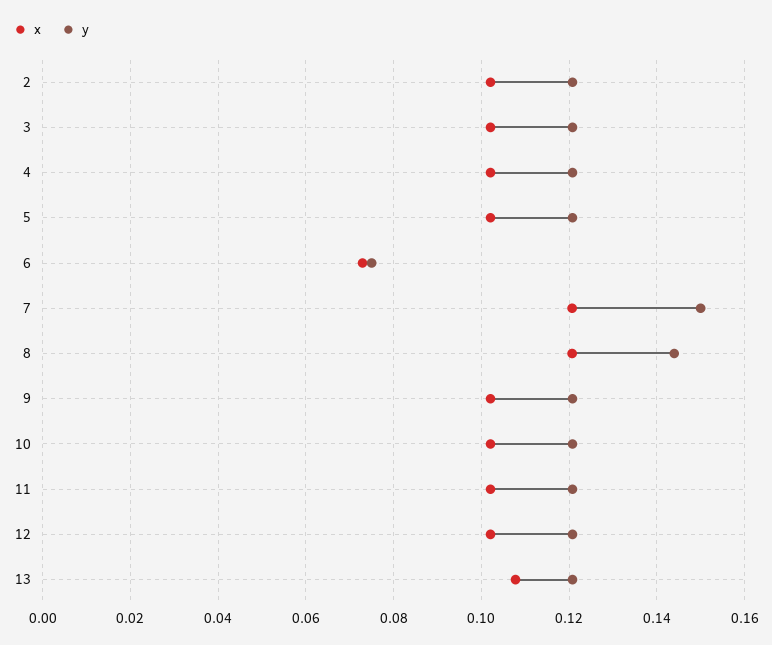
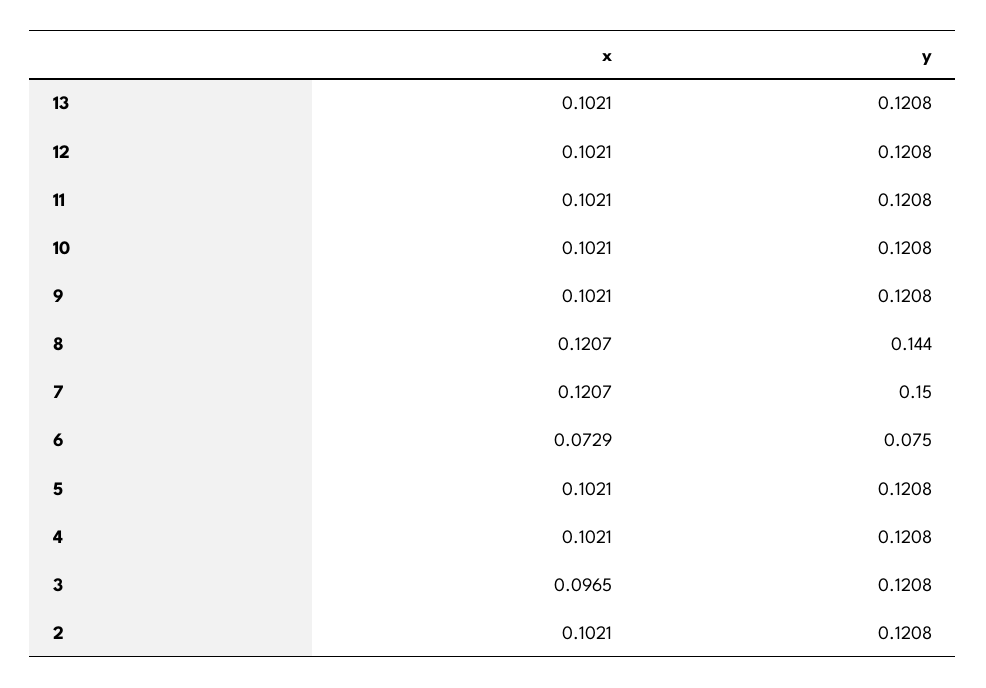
  {
    "x": {
      "2": 0.1021,
-     "3": 0.102,
+     "3": 0.0965,
      "4": 0.1021,
      "5": 0.1021,
      "6": 0.0729,
      "7": 0.1207,
      "8": 0.1207,
      "9": 0.1021,
      "10": 0.1021,
      "11": 0.1021,
      "12": 0.1021,
-     "13": 0.108
+     "13": 0.1021
    },
    "y": {
      "2": 0.1208,
      "3": 0.1208,
      "4": 0.1208,
      "5": 0.1208,
      "6": 0.075,
      "7": 0.15,
      "8": 0.144,
      "9": 0.1208,
      "10": 0.1208,
      "11": 0.1208,
      "12": 0.1208,
      "13": 0.1208
    }
  }

